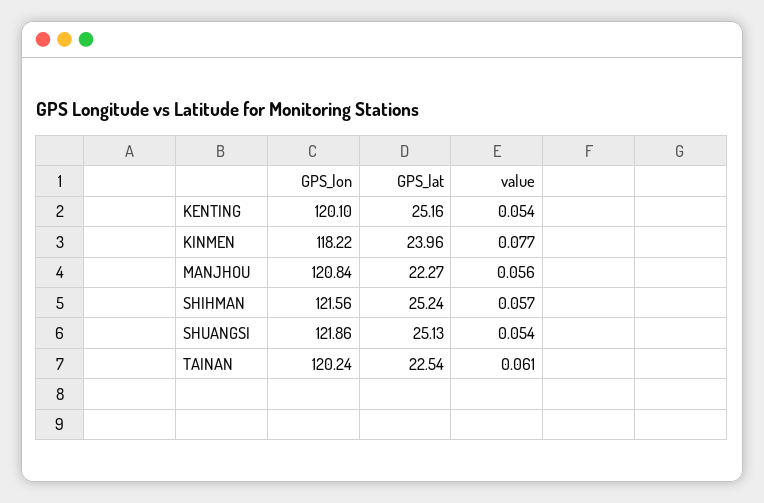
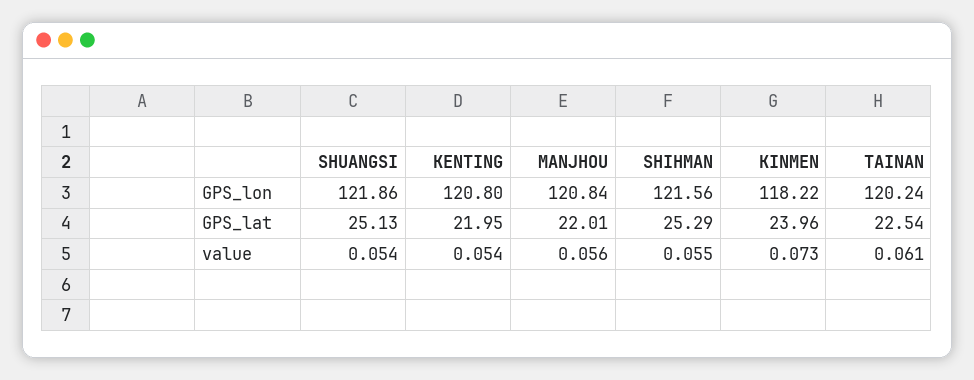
  {
    "GPS_lon": {
-     "KENTING": 120.1,
+     "KENTING": 120.8,
      "KINMEN": 118.22,
      "MANJHOU": 120.84,
      "SHIHMAN": 121.56,
      "SHUANGSI": 121.86,
      "TAINAN": 120.24
    },
    "GPS_lat": {
-     "KENTING": 25.16,
+     "KENTING": 21.95,
      "KINMEN": 23.96,
-     "MANJHOU": 22.27,
+     "MANJHOU": 22.01,
-     "SHIHMAN": 25.24,
+     "SHIHMAN": 25.29,
      "SHUANGSI": 25.13,
      "TAINAN": 22.54
    },
    "value": {
      "KENTING": 0.054,
-     "KINMEN": 0.077,
+     "KINMEN": 0.073,
      "MANJHOU": 0.056,
-     "SHIHMAN": 0.057,
+     "SHIHMAN": 0.055,
      "SHUANGSI": 0.054,
      "TAINAN": 0.061
    }
  }

